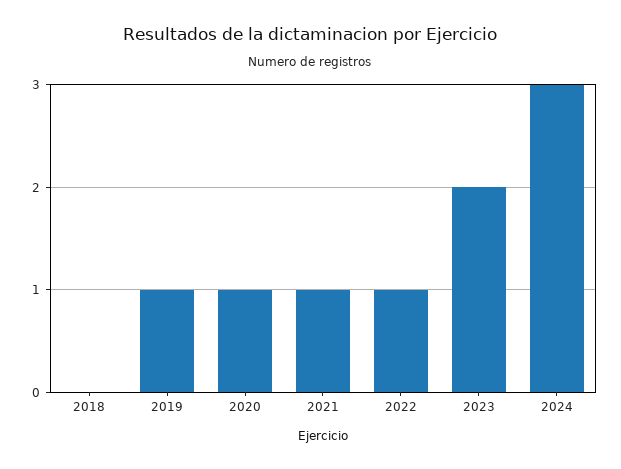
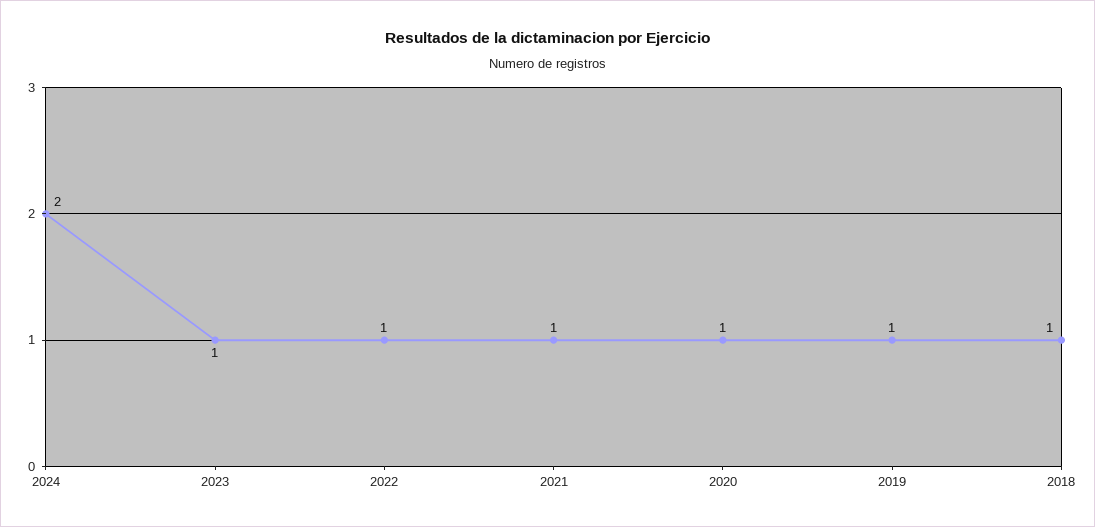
  {
-   "2018": 0,
+   "2018": 1,
    "2019": 1,
    "2020": 1,
    "2021": 1,
    "2022": 1,
-   "2023": 2,
+   "2023": 1,
-   "2024": 3
+   "2024": 2
  }

